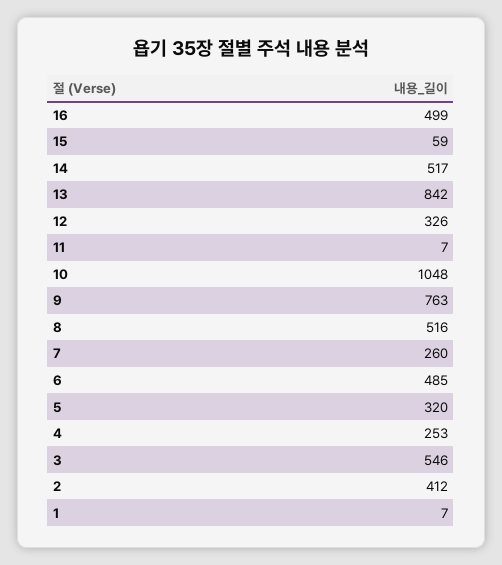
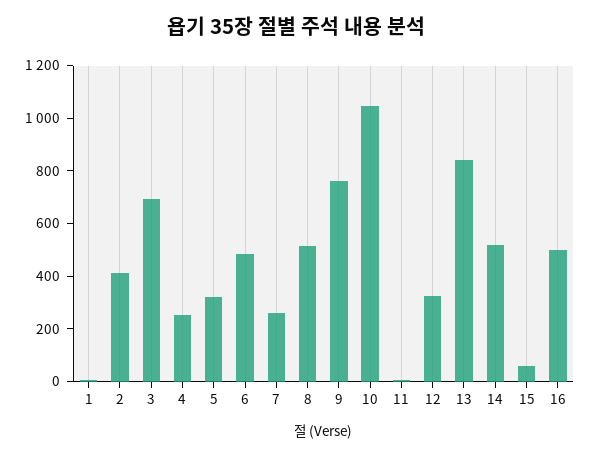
  {
    "16": 499,
    "15": 59,
    "14": 517,
    "13": 842,
    "12": 326,
    "11": 7,
    "10": 1048,
    "9": 763,
    "8": 516,
    "7": 260,
    "6": 485,
    "5": 320,
    "4": 253,
-   "3": 546,
+   "3": 700,
    "2": 412,
    "1": 7
  }

